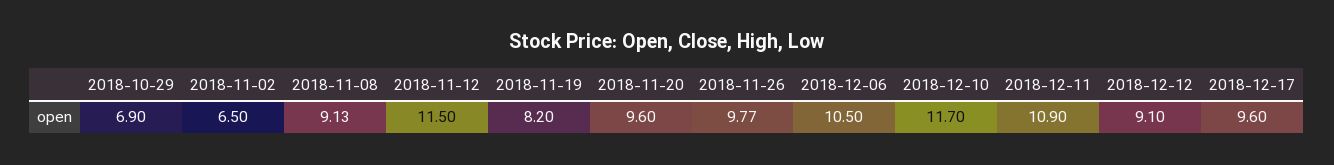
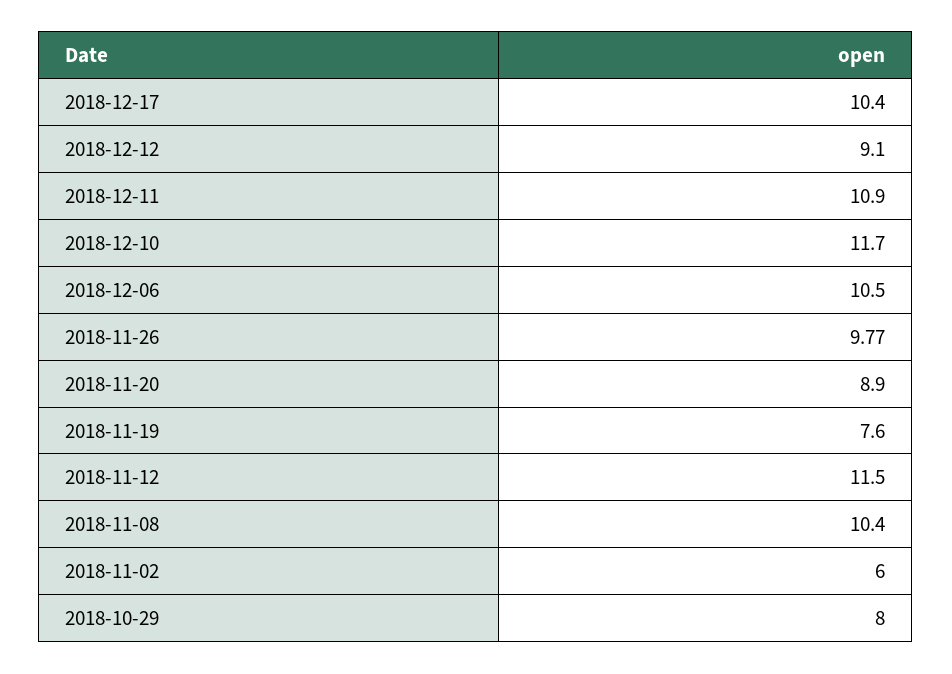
  {
-   "2018-10-29": 6.9,
+   "2018-10-29": 8,
-   "2018-11-02": 6.5,
+   "2018-11-02": 6,
-   "2018-11-08": 9.13,
+   "2018-11-08": 10.4,
    "2018-11-12": 11.5,
-   "2018-11-19": 8.2,
+   "2018-11-19": 7.6,
-   "2018-11-20": 9.6,
+   "2018-11-20": 8.9,
    "2018-11-26": 9.77,
    "2018-12-06": 10.5,
    "2018-12-10": 11.7,
    "2018-12-11": 10.9,
    "2018-12-12": 9.1,
-   "2018-12-17": 9.6
+   "2018-12-17": 10.4
  }

